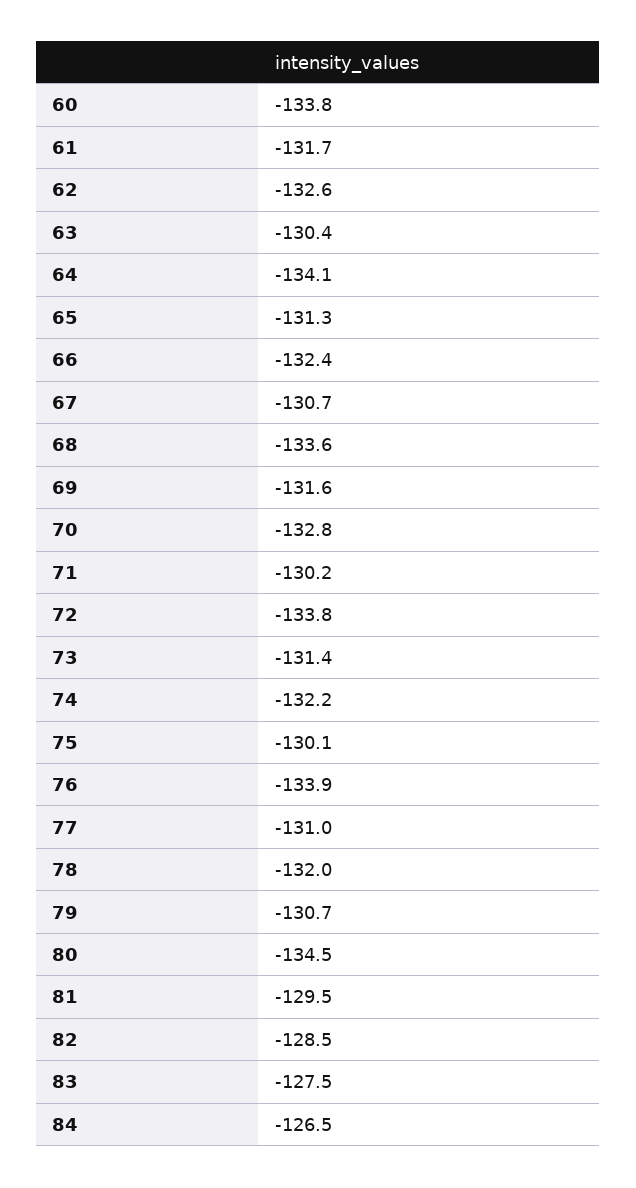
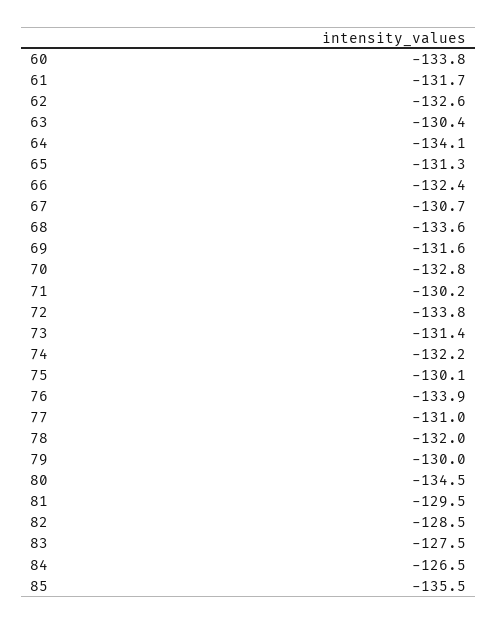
  {
    "60": -133.8,
    "61": -131.7,
    "62": -132.6,
    "63": -130.4,
    "64": -134.1,
    "65": -131.3,
    "66": -132.4,
    "67": -130.7,
    "68": -133.6,
    "69": -131.6,
    "70": -132.8,
    "71": -130.2,
    "72": -133.8,
    "73": -131.4,
    "74": -132.2,
    "75": -130.1,
    "76": -133.9,
    "77": -131,
    "78": -132,
-   "79": -130.7,
+   "79": -130,
    "80": -134.5,
    "81": -129.5,
    "82": -128.5,
    "83": -127.5,
-   "84": -126.5
+   "84": -126.5,
+   "85": -135.5
  }

